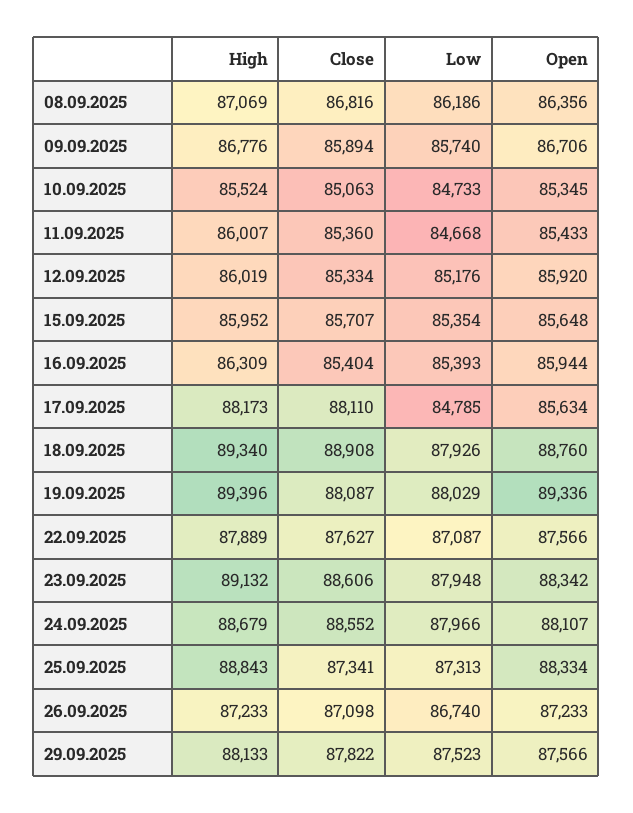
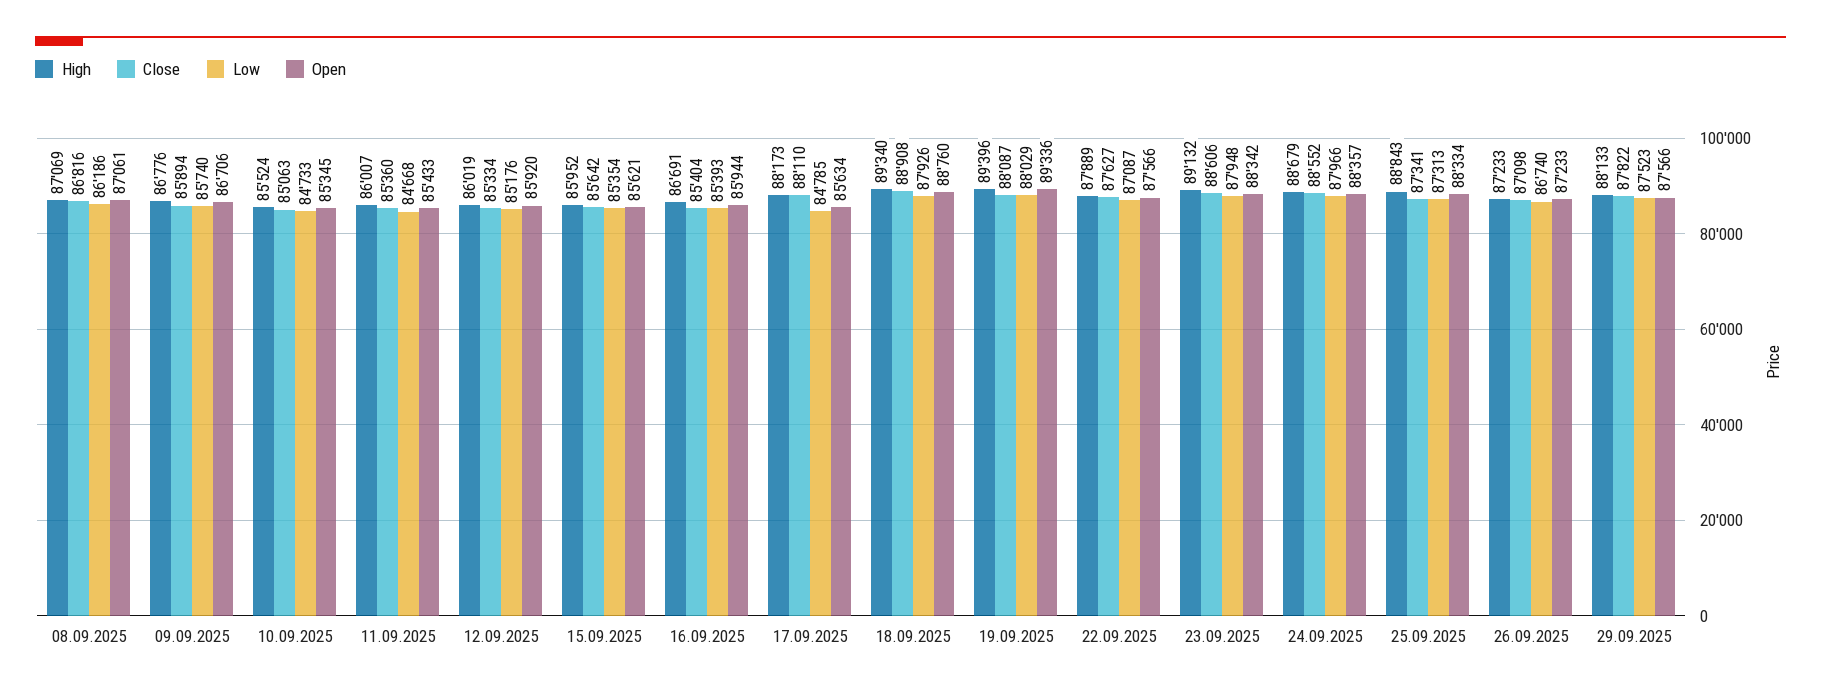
  {
    "High": {
      "08.09.2025": 87069,
      "09.09.2025": 86776,
      "10.09.2025": 85524,
      "11.09.2025": 86007,
      "12.09.2025": 86019,
      "15.09.2025": 85952,
-     "16.09.2025": 86309,
+     "16.09.2025": 86691,
      "17.09.2025": 88173,
      "18.09.2025": 89340,
      "19.09.2025": 89396,
      "22.09.2025": 87889,
      "23.09.2025": 89132,
      "24.09.2025": 88679,
      "25.09.2025": 88843,
      "26.09.2025": 87233,
      "29.09.2025": 88133
    },
    "Close": {
      "08.09.2025": 86816,
      "09.09.2025": 85894,
      "10.09.2025": 85063,
      "11.09.2025": 85360,
      "12.09.2025": 85334,
-     "15.09.2025": 85707,
+     "15.09.2025": 85642,
      "16.09.2025": 85404,
      "17.09.2025": 88110,
      "18.09.2025": 88908,
      "19.09.2025": 88087,
      "22.09.2025": 87627,
      "23.09.2025": 88606,
      "24.09.2025": 88552,
      "25.09.2025": 87341,
      "26.09.2025": 87098,
      "29.09.2025": 87822
    },
    "Low": {
      "08.09.2025": 86186,
      "09.09.2025": 85740,
      "10.09.2025": 84733,
      "11.09.2025": 84668,
      "12.09.2025": 85176,
      "15.09.2025": 85354,
      "16.09.2025": 85393,
      "17.09.2025": 84785,
      "18.09.2025": 87926,
      "19.09.2025": 88029,
      "22.09.2025": 87087,
      "23.09.2025": 87948,
      "24.09.2025": 87966,
      "25.09.2025": 87313,
      "26.09.2025": 86740,
      "29.09.2025": 87523
    },
    "Open": {
-     "08.09.2025": 86356,
+     "08.09.2025": 87061,
      "09.09.2025": 86706,
      "10.09.2025": 85345,
      "11.09.2025": 85433,
      "12.09.2025": 85920,
-     "15.09.2025": 85648,
+     "15.09.2025": 85621,
      "16.09.2025": 85944,
      "17.09.2025": 85634,
      "18.09.2025": 88760,
      "19.09.2025": 89336,
      "22.09.2025": 87566,
      "23.09.2025": 88342,
-     "24.09.2025": 88107,
+     "24.09.2025": 88357,
      "25.09.2025": 88334,
      "26.09.2025": 87233,
      "29.09.2025": 87566
    }
  }

